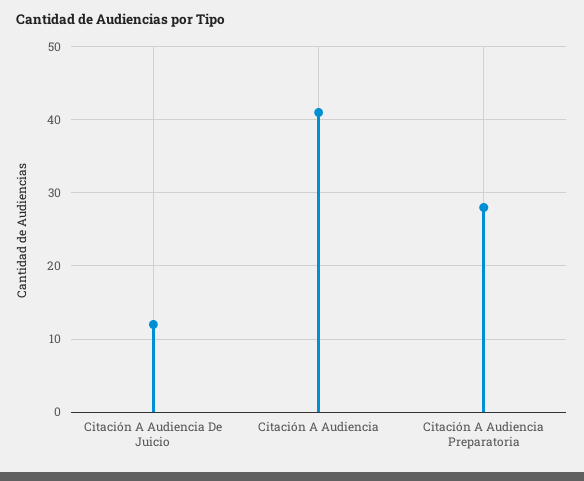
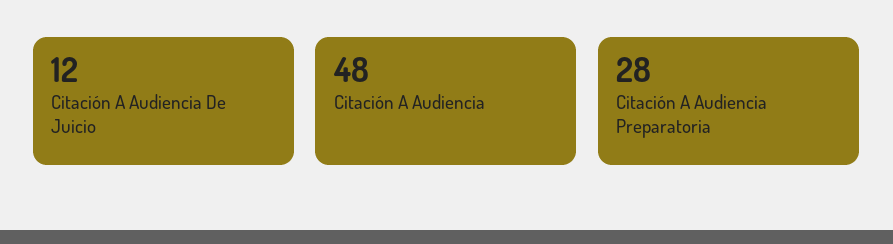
  {
    "Citación A Audiencia De Juicio": 12,
-   "Citación A Audiencia": 41,
+   "Citación A Audiencia": 48,
    "Citación A Audiencia Preparatoria": 28
  }

